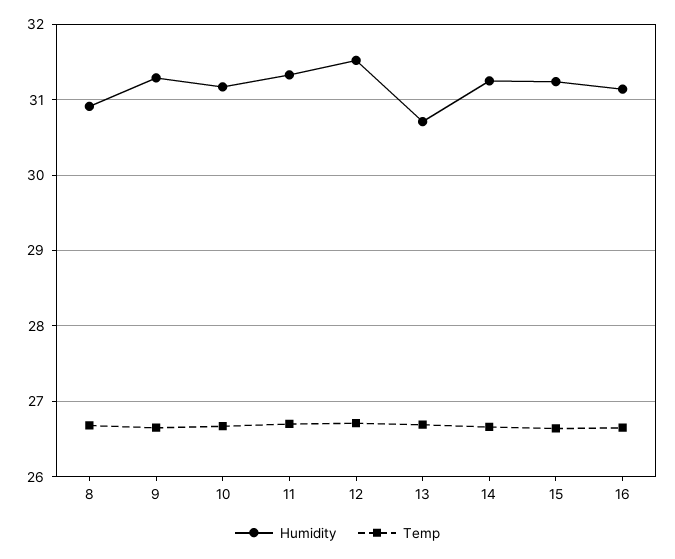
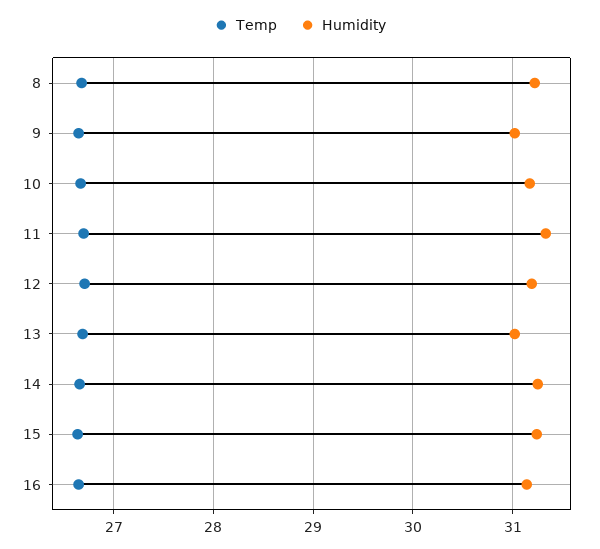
  {
    "Humidity": {
-     "8": 30.9,
+     "8": 31.2,
-     "9": 31.3,
+     "9": 31,
      "10": 31.2,
      "11": 31.3,
-     "12": 31.5,
+     "12": 31.2,
-     "13": 30.7,
+     "13": 31,
      "14": 31.3,
      "15": 31.2,
      "16": 31.1
    },
    "Temp": {
      "8": 26.7,
      "9": 26.7,
      "10": 26.7,
      "11": 26.7,
      "12": 26.7,
      "13": 26.7,
      "14": 26.7,
      "15": 26.6,
      "16": 26.7
    }
  }

